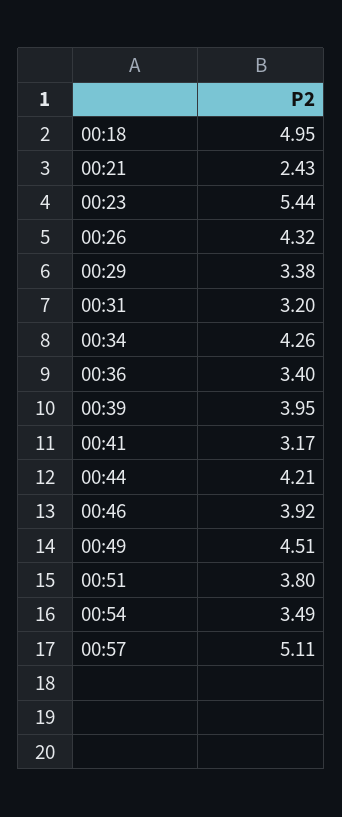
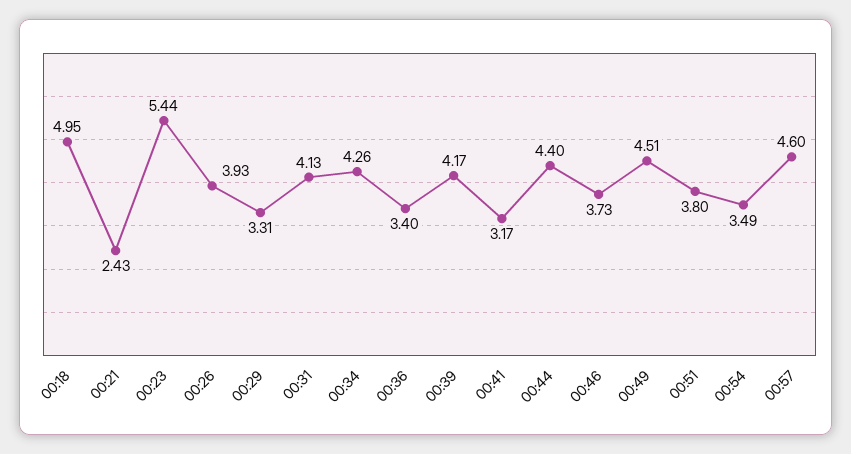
  {
    "00:18": 4.95,
    "00:21": 2.43,
    "00:23": 5.44,
-   "00:26": 4.32,
+   "00:26": 3.93,
-   "00:29": 3.38,
+   "00:29": 3.31,
-   "00:31": 3.2,
+   "00:31": 4.13,
    "00:34": 4.26,
    "00:36": 3.4,
-   "00:39": 3.95,
+   "00:39": 4.17,
    "00:41": 3.17,
-   "00:44": 4.21,
+   "00:44": 4.4,
-   "00:46": 3.92,
+   "00:46": 3.73,
    "00:49": 4.51,
    "00:51": 3.8,
    "00:54": 3.49,
-   "00:57": 5.11
+   "00:57": 4.6
  }

